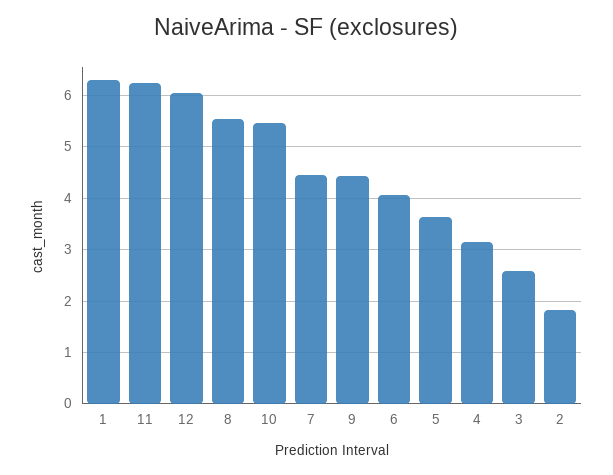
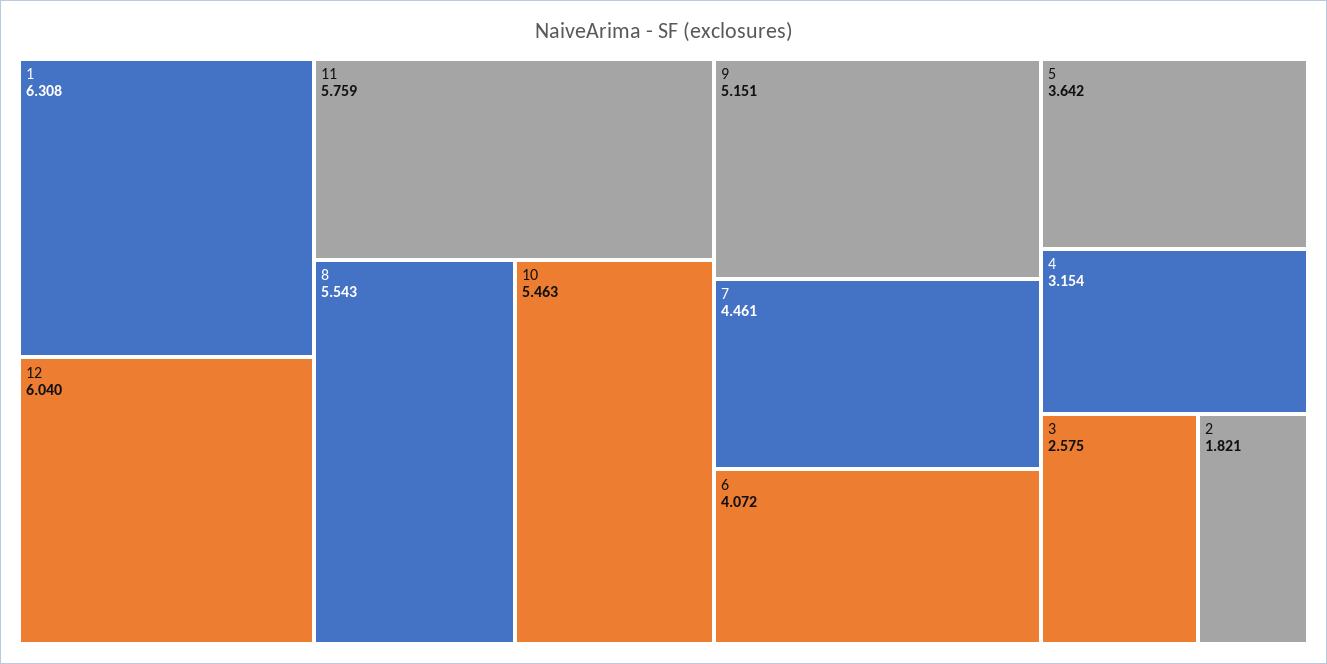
  {
    "1": 6.308,
-   "11": 6.2,
+   "11": 5.759,
    "12": 6.04,
    "8": 5.543,
    "10": 5.463,
    "7": 4.461,
-   "9": 4.4,
+   "9": 5.151,
    "6": 4.072,
    "5": 3.642,
    "4": 3.154,
    "3": 2.575,
    "2": 1.821
  }

